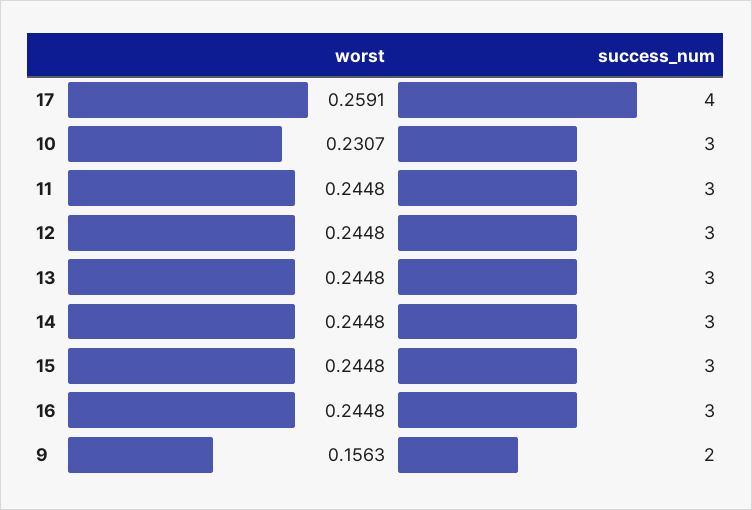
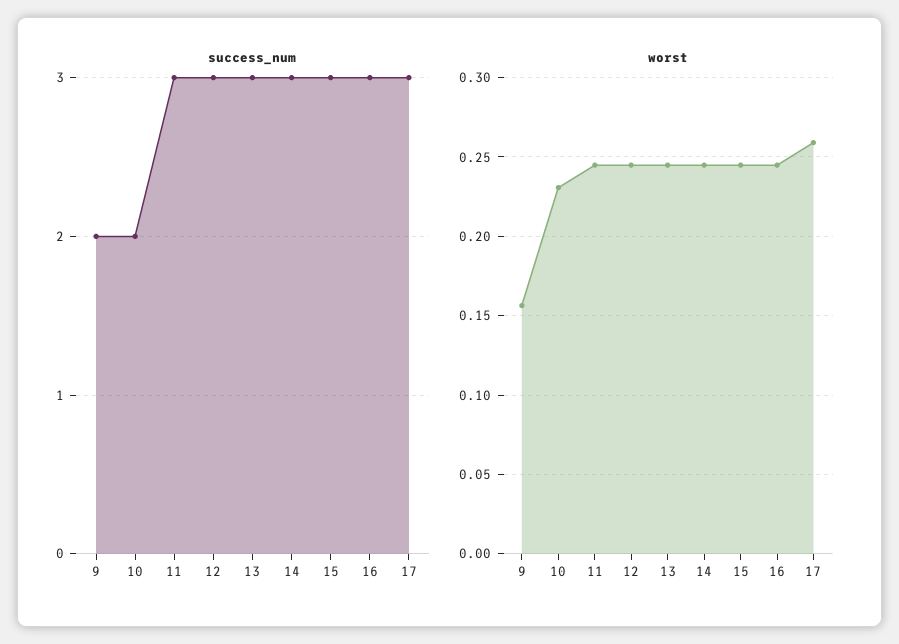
  {
    "worst": {
      "17": 0.2591,
      "10": 0.2307,
      "11": 0.2448,
      "12": 0.2448,
      "13": 0.2448,
      "14": 0.2448,
      "15": 0.2448,
      "16": 0.2448,
      "9": 0.1563
    },
    "success_num": {
-     "17": 4,
+     "17": 3,
-     "10": 3,
+     "10": 2,
      "11": 3,
      "12": 3,
      "13": 3,
      "14": 3,
      "15": 3,
      "16": 3,
      "9": 2
    }
  }

